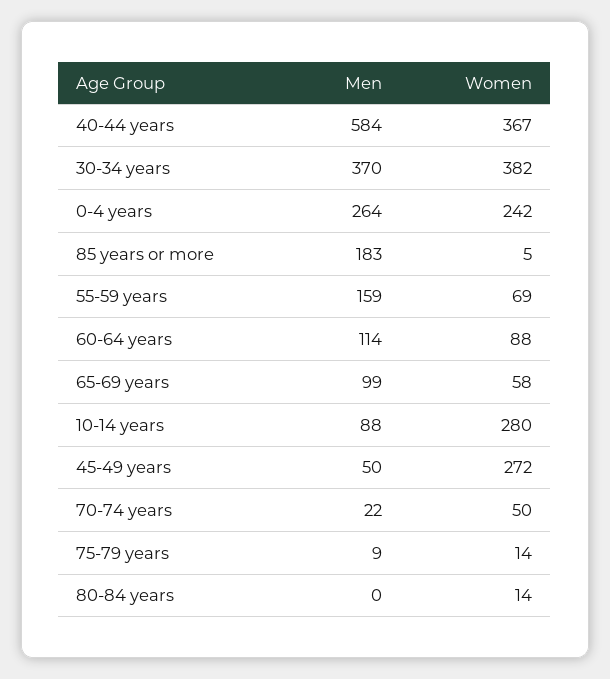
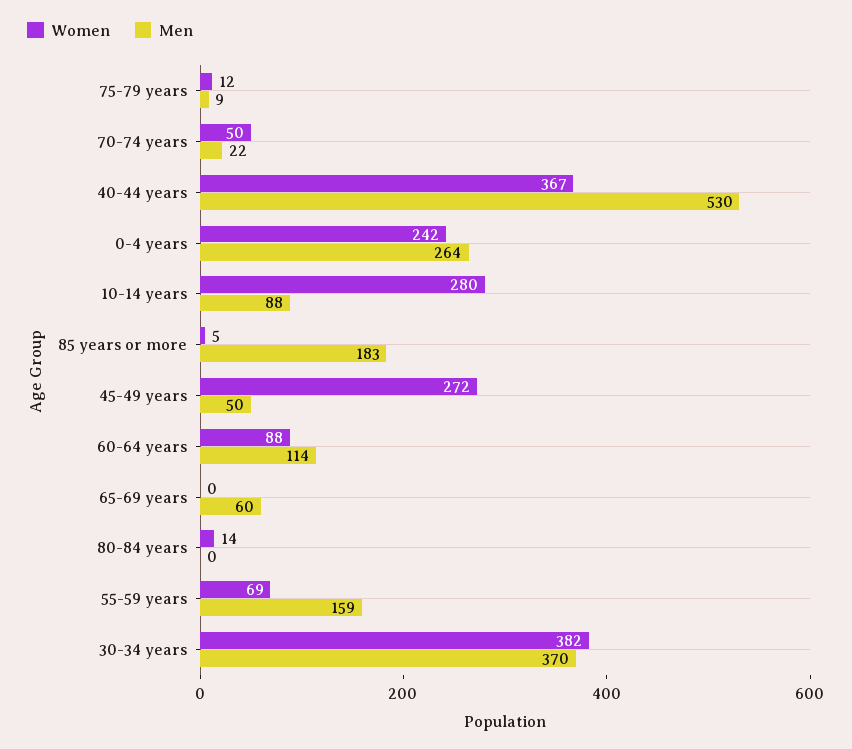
  {
    "Men": {
-     "40-44 years": 584,
+     "40-44 years": 530,
      "30-34 years": 370,
      "0-4 years": 264,
      "85 years or more": 183,
      "55-59 years": 159,
      "60-64 years": 114,
-     "65-69 years": 99,
+     "65-69 years": 60,
      "10-14 years": 88,
      "45-49 years": 50,
      "70-74 years": 22,
      "75-79 years": 9,
      "80-84 years": 0
    },
    "Women": {
      "40-44 years": 367,
      "30-34 years": 382,
      "0-4 years": 242,
      "85 years or more": 5,
      "55-59 years": 69,
      "60-64 years": 88,
-     "65-69 years": 58,
+     "65-69 years": 0,
      "10-14 years": 280,
      "45-49 years": 272,
      "70-74 years": 50,
-     "75-79 years": 14,
+     "75-79 years": 12,
      "80-84 years": 14
    }
  }

